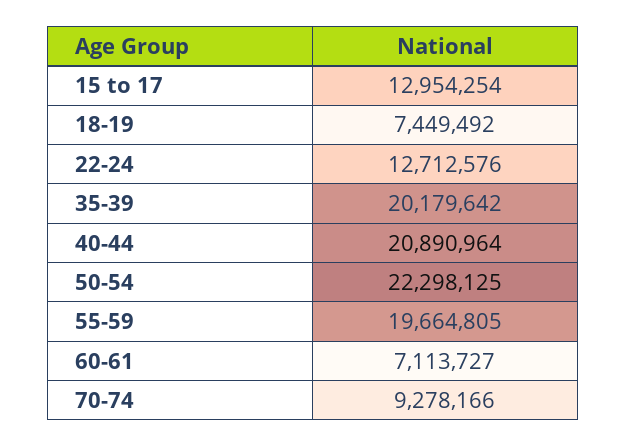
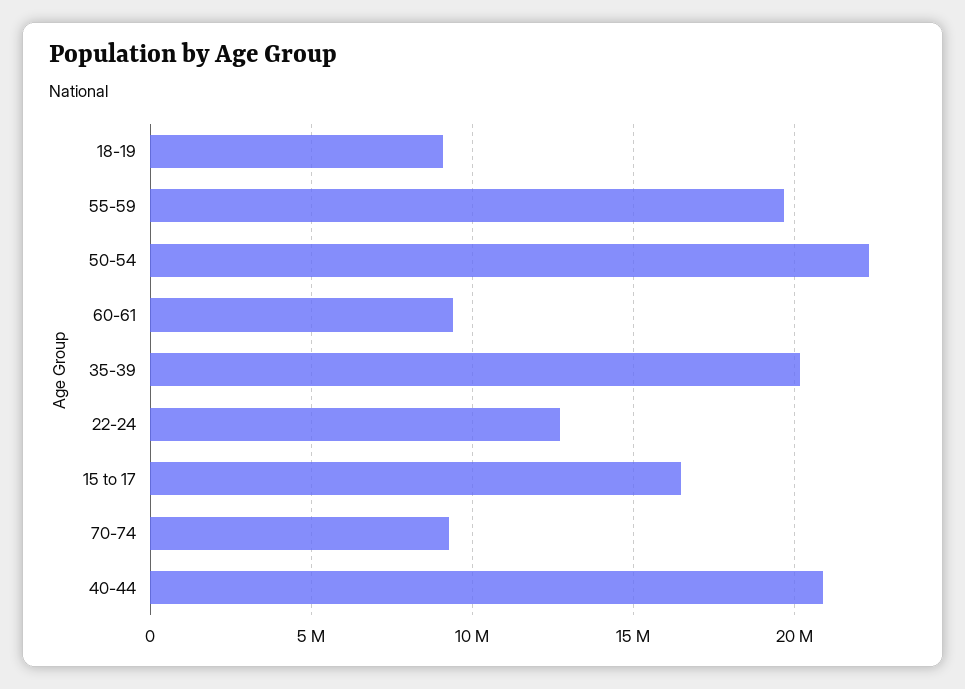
  {
-   "15 to 17": 12954254,
+   "15 to 17": 16500000,
-   "18-19": 7449492,
+   "18-19": 9000000,
    "22-24": 12712576,
    "35-39": 20179642,
    "40-44": 20890964,
    "50-54": 22298125,
    "55-59": 19664805,
-   "60-61": 7113727,
+   "60-61": 9500000,
    "70-74": 9278166
  }

